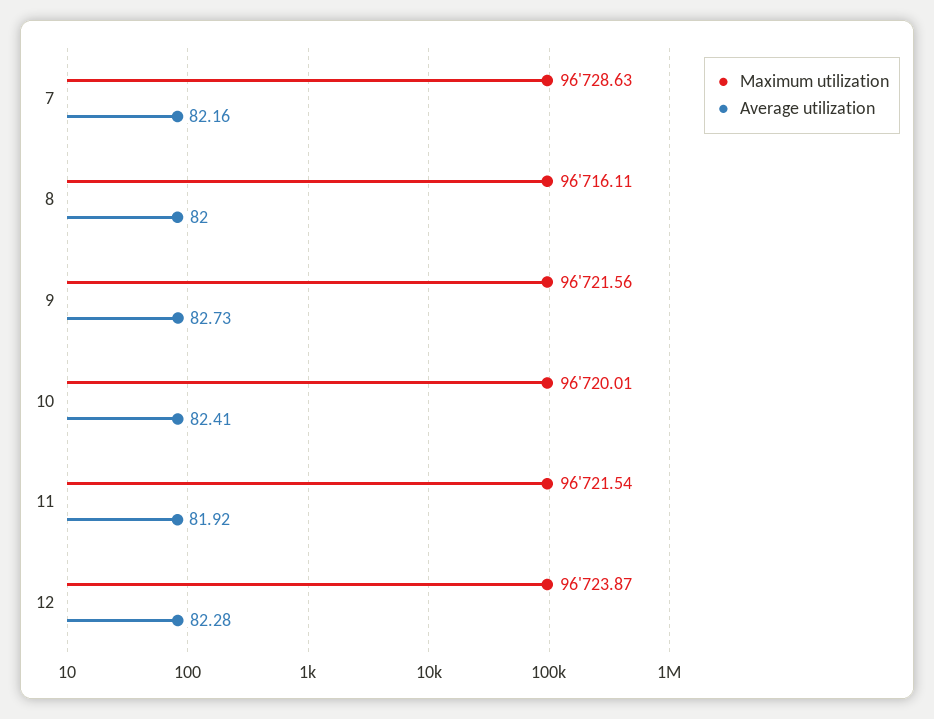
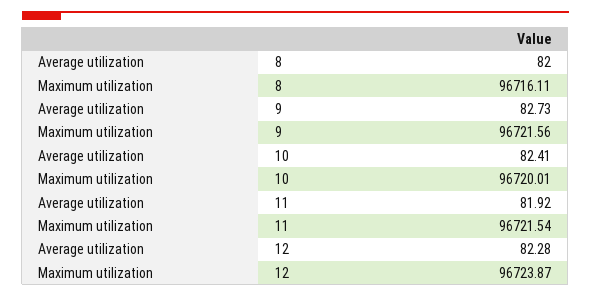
  {
    "Maximum utilization": {
-     "7": 96728.63,
      "8": 96716.11,
      "9": 96721.56,
      "10": 96720.01,
      "11": 96721.54,
      "12": 96723.87
    },
    "Average utilization": {
-     "7": 82.16,
      "8": 82,
      "9": 82.73,
      "10": 82.41,
      "11": 81.92,
      "12": 82.28
    }
  }

